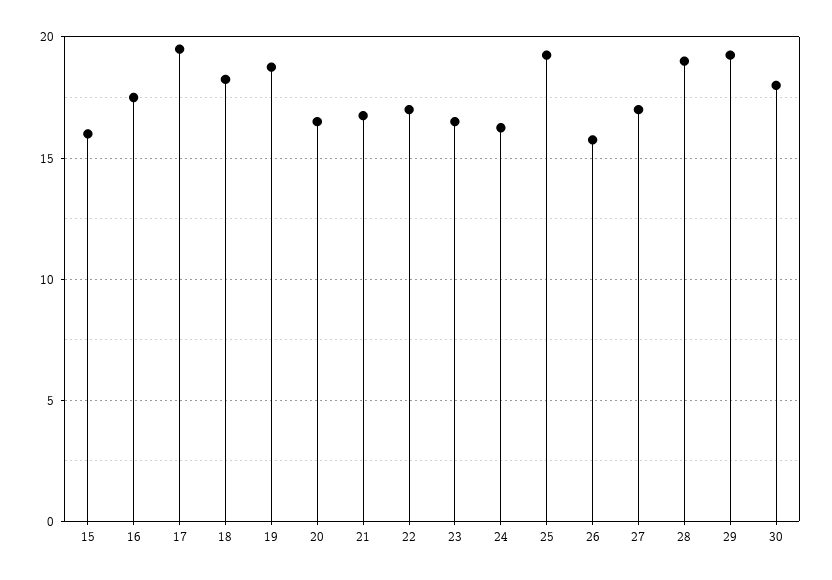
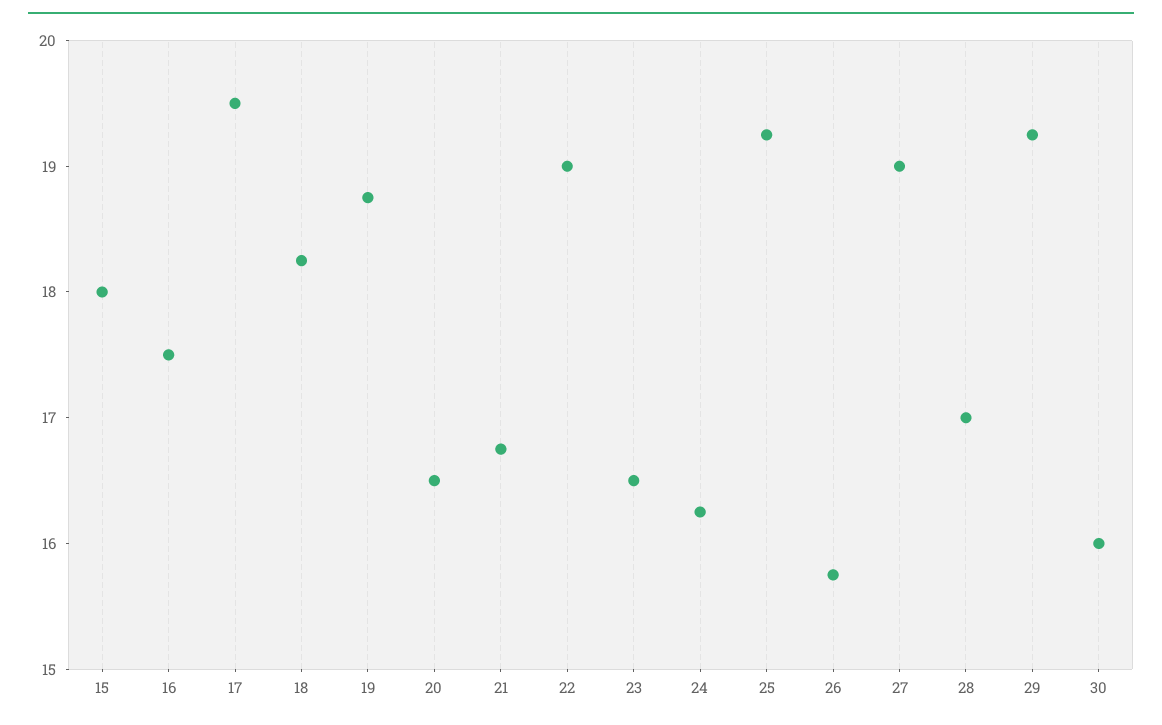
  {
-   "15": 16,
+   "15": 18,
    "16": 17.6,
    "17": 19.6,
    "18": 18.2,
    "19": 18.8,
    "20": 16.6,
    "21": 16.8,
-   "22": 17,
+   "22": 19,
    "23": 16.6,
    "24": 16.2,
    "25": 19.2,
    "26": 15.8,
-   "27": 17,
+   "27": 19,
-   "28": 19,
+   "28": 17,
    "29": 19.2,
-   "30": 18
+   "30": 16
  }

